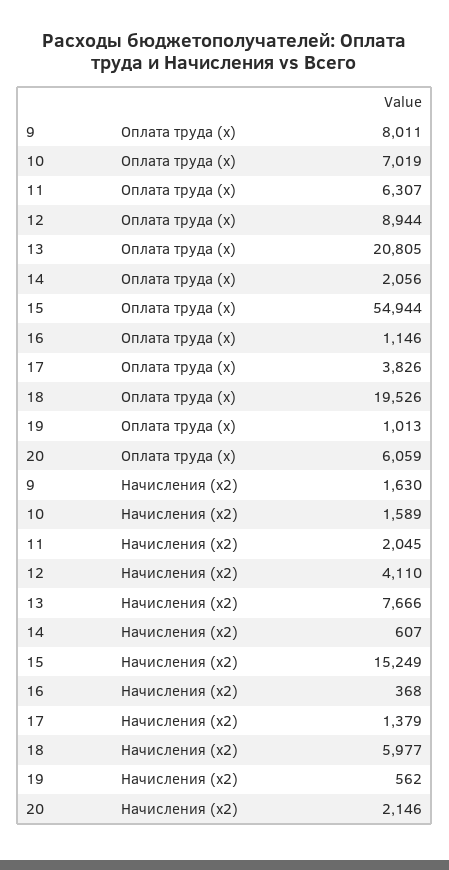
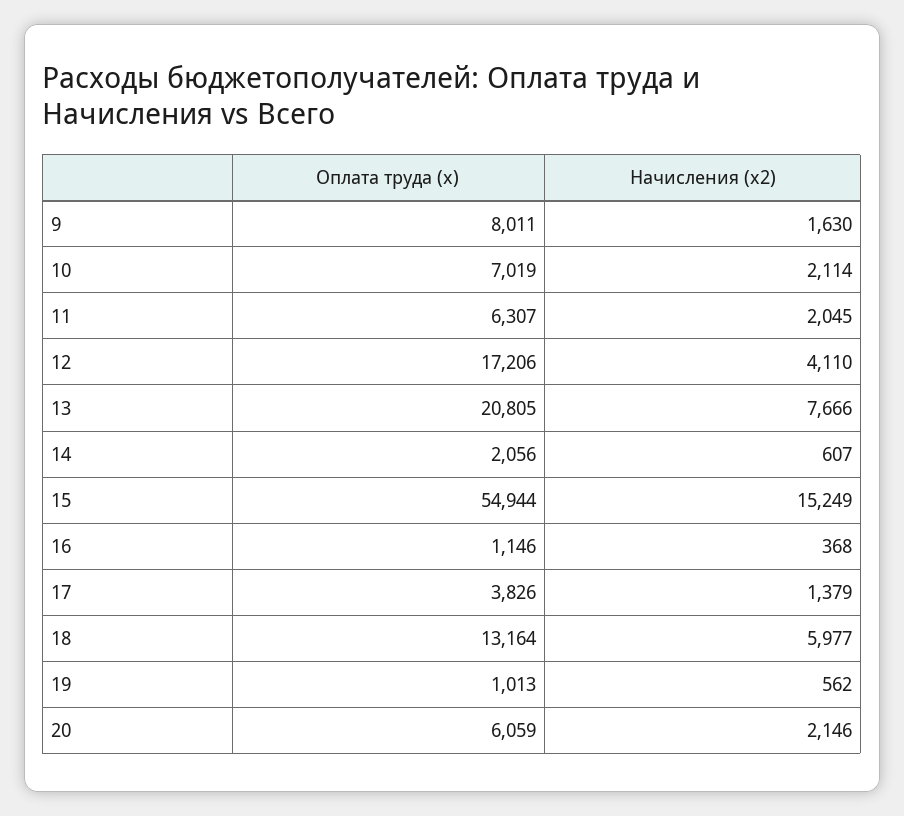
  {
    "9": {
      "Оплата труда (x)": 8011,
      "Начисления (x2)": 1630
    },
    "10": {
      "Оплата труда (x)": 7019,
-     "Начисления (x2)": 1589
+     "Начисления (x2)": 2114
    },
    "11": {
      "Оплата труда (x)": 6307,
      "Начисления (x2)": 2045
    },
    "12": {
-     "Оплата труда (x)": 8944,
+     "Оплата труда (x)": 17206,
      "Начисления (x2)": 4110
    },
    "13": {
      "Оплата труда (x)": 20805,
      "Начисления (x2)": 7666
    },
    "14": {
      "Оплата труда (x)": 2056,
      "Начисления (x2)": 607
    },
    "15": {
      "Оплата труда (x)": 54944,
      "Начисления (x2)": 15249
    },
    "16": {
      "Оплата труда (x)": 1146,
      "Начисления (x2)": 368
    },
    "17": {
      "Оплата труда (x)": 3826,
      "Начисления (x2)": 1379
    },
    "18": {
-     "Оплата труда (x)": 19526,
+     "Оплата труда (x)": 13164,
      "Начисления (x2)": 5977
    },
    "19": {
      "Оплата труда (x)": 1013,
      "Начисления (x2)": 562
    },
    "20": {
      "Оплата труда (x)": 6059,
      "Начисления (x2)": 2146
    }
  }

